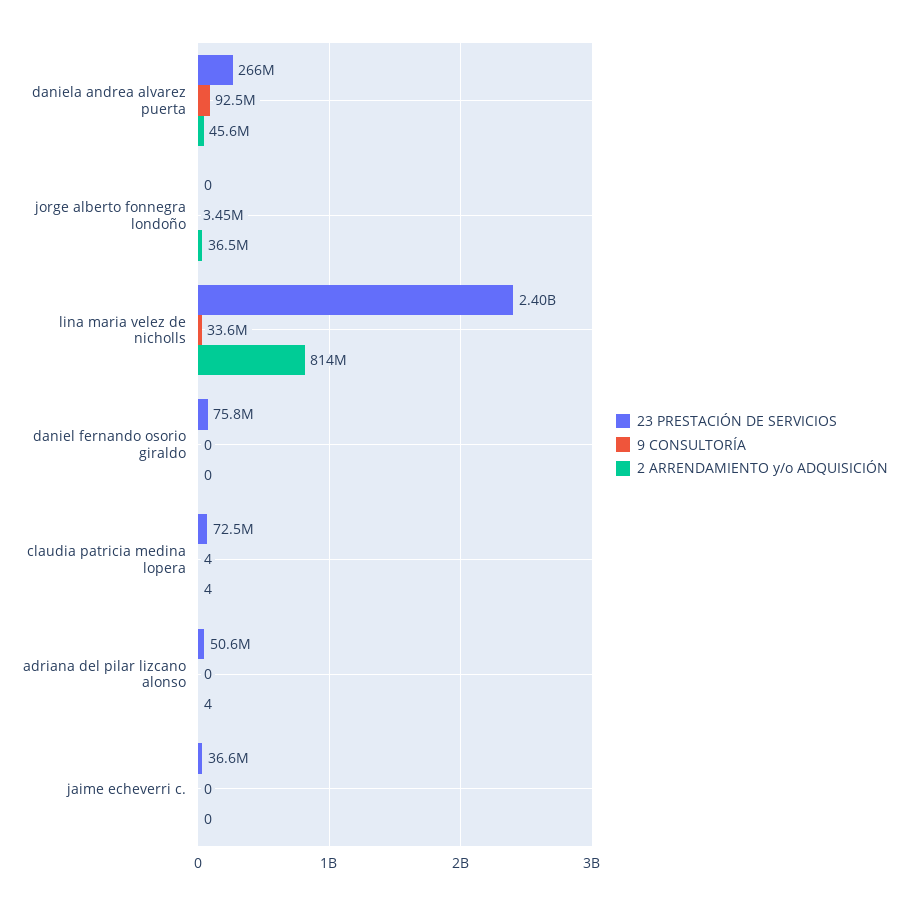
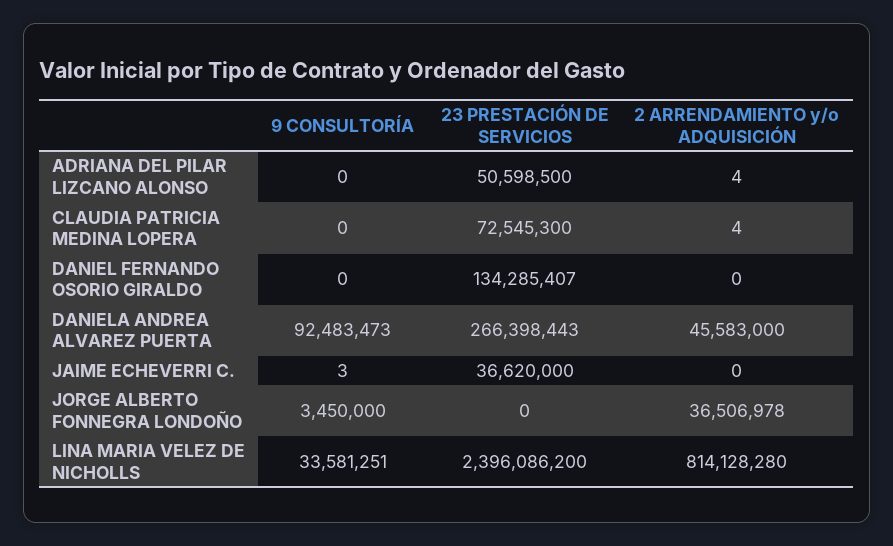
  {
    "23 PRESTACIÓN DE SERVICIOS": {
      "daniela andrea alvarez puerta": 266398443,
      "jorge alberto fonnegra londoño": 0,
      "lina maria velez de nicholls": 2396086200,
-     "daniel fernando osorio giraldo": 75800000,
+     "daniel fernando osorio giraldo": 134285407,
      "claudia patricia medina lopera": 72545300,
      "adriana del pilar lizcano alonso": 50598500,
      "jaime echeverri c.": 36620000
    },
    "9 CONSULTORÍA": {
      "daniela andrea alvarez puerta": 92483473,
      "jorge alberto fonnegra londoño": 3450000,
      "lina maria velez de nicholls": 33581251,
      "daniel fernando osorio giraldo": 0,
-     "claudia patricia medina lopera": 4,
+     "claudia patricia medina lopera": 0,
      "adriana del pilar lizcano alonso": 0,
-     "jaime echeverri c.": 0
+     "jaime echeverri c.": 3
    },
    "2 ARRENDAMIENTO y/o ADQUISICIÓN": {
      "daniela andrea alvarez puerta": 45583000,
      "jorge alberto fonnegra londoño": 36506978,
      "lina maria velez de nicholls": 814128280,
      "daniel fernando osorio giraldo": 0,
      "claudia patricia medina lopera": 4,
      "adriana del pilar lizcano alonso": 4,
      "jaime echeverri c.": 0
    }
  }

